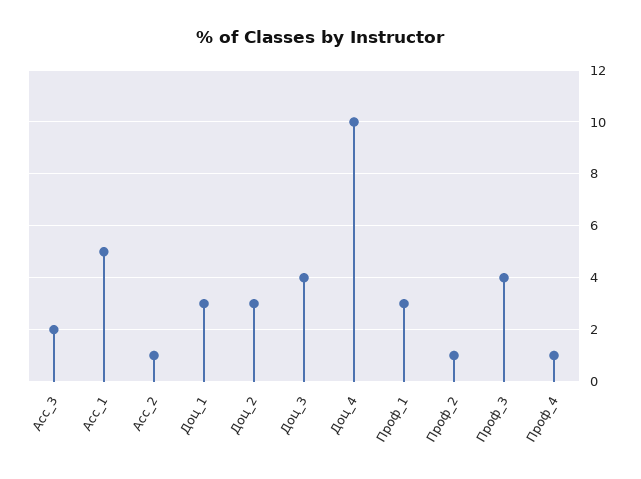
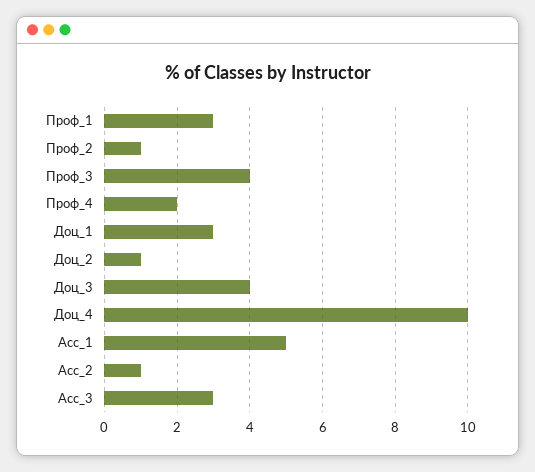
  {
-   "Acc_3": 2,
+   "Acc_3": 3,
    "Асс_1": 5,
    "Асс_2": 1,
    "Доц_1": 3,
-   "Доц_2": 3,
+   "Доц_2": 1,
    "Доц_3": 4,
    "Доц_4": 10,
    "Проф_1": 3,
    "Проф_2": 1,
    "Проф_3": 4,
-   "Проф_4": 1
+   "Проф_4": 2
  }

